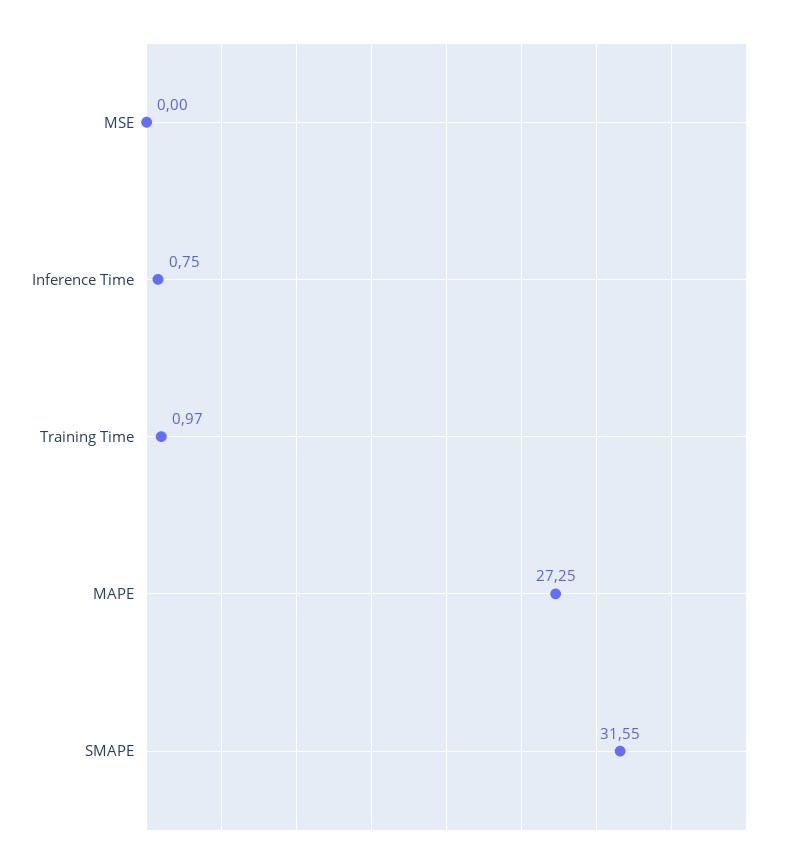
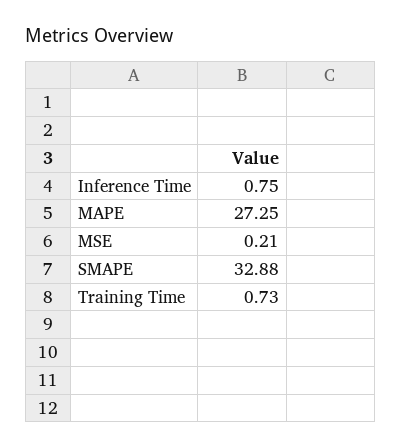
  {
-   "MSE": 0,
+   "MSE": 0.21,
    "Inference Time": 0.75,
-   "Training Time": 0.97,
+   "Training Time": 0.73,
    "MAPE": 27.25,
-   "SMAPE": 31.55
+   "SMAPE": 32.88
  }

